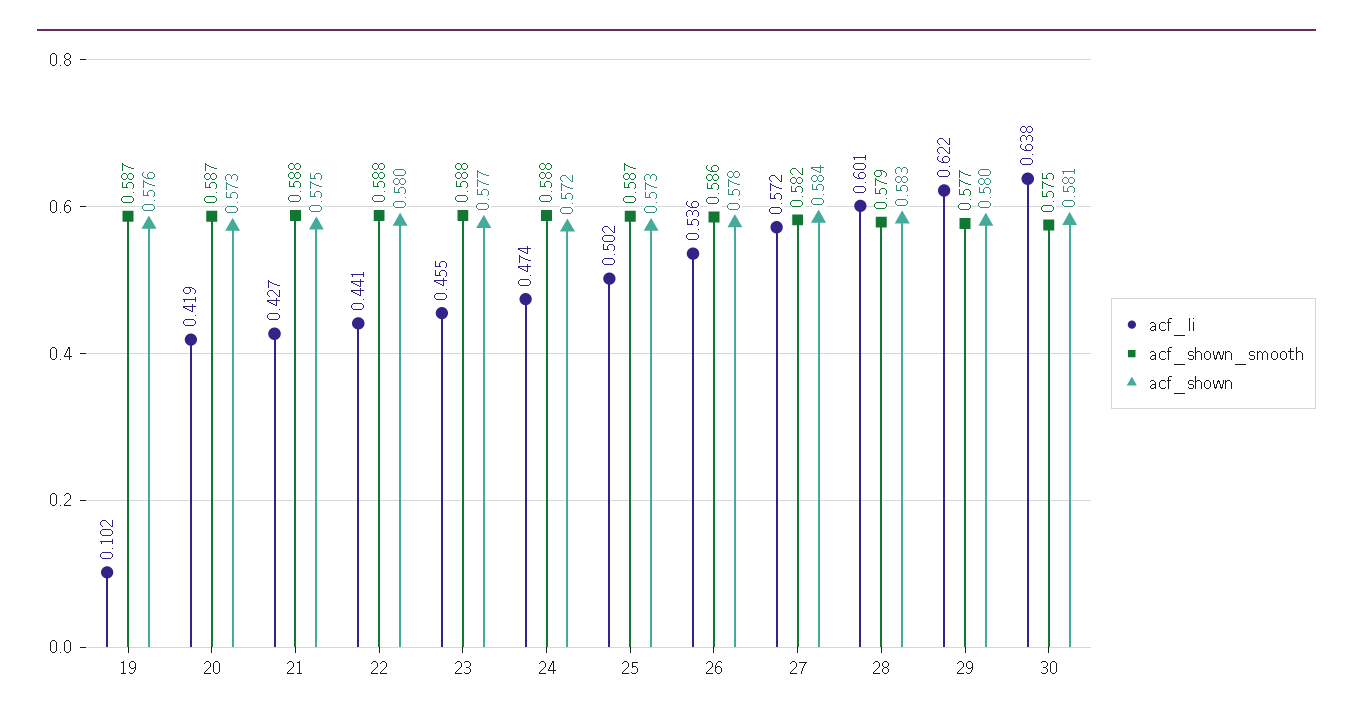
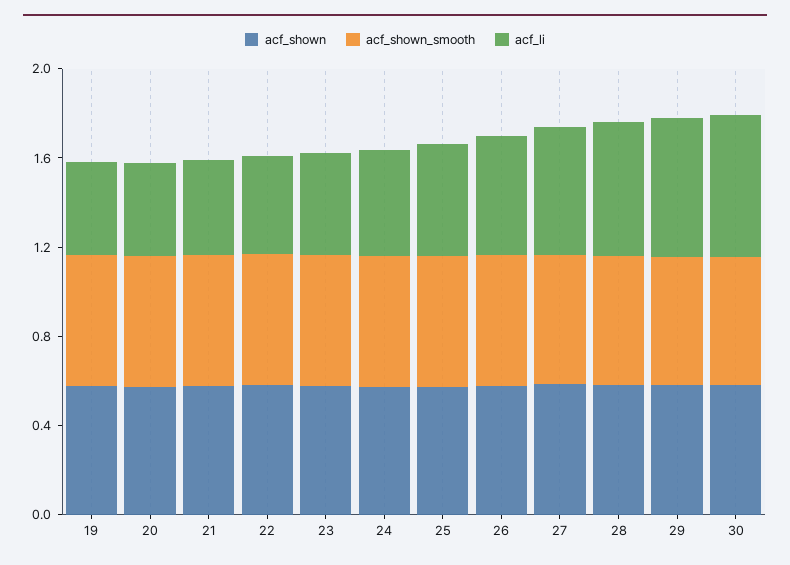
  {
    "acf_li": {
-     "19": 0.102,
+     "19": 0.4,
      "20": 0.419,
      "21": 0.427,
      "22": 0.441,
      "23": 0.455,
      "24": 0.474,
      "25": 0.502,
      "26": 0.536,
      "27": 0.572,
      "28": 0.601,
      "29": 0.622,
      "30": 0.638
    },
    "acf_shown_smooth": {
      "19": 0.587,
      "20": 0.587,
      "21": 0.588,
      "22": 0.588,
      "23": 0.588,
      "24": 0.588,
      "25": 0.587,
      "26": 0.586,
      "27": 0.582,
      "28": 0.579,
      "29": 0.577,
      "30": 0.575
    },
    "acf_shown": {
      "19": 0.576,
      "20": 0.573,
      "21": 0.575,
      "22": 0.58,
      "23": 0.577,
      "24": 0.572,
      "25": 0.573,
      "26": 0.578,
      "27": 0.584,
      "28": 0.583,
      "29": 0.58,
      "30": 0.581
    }
  }

